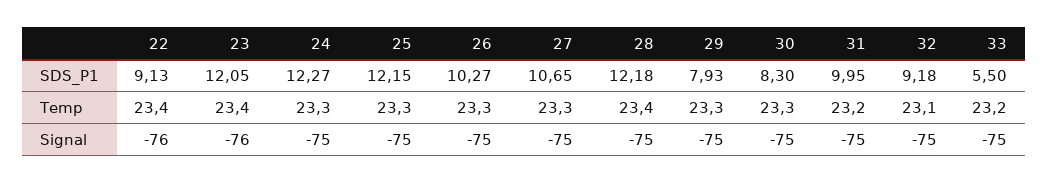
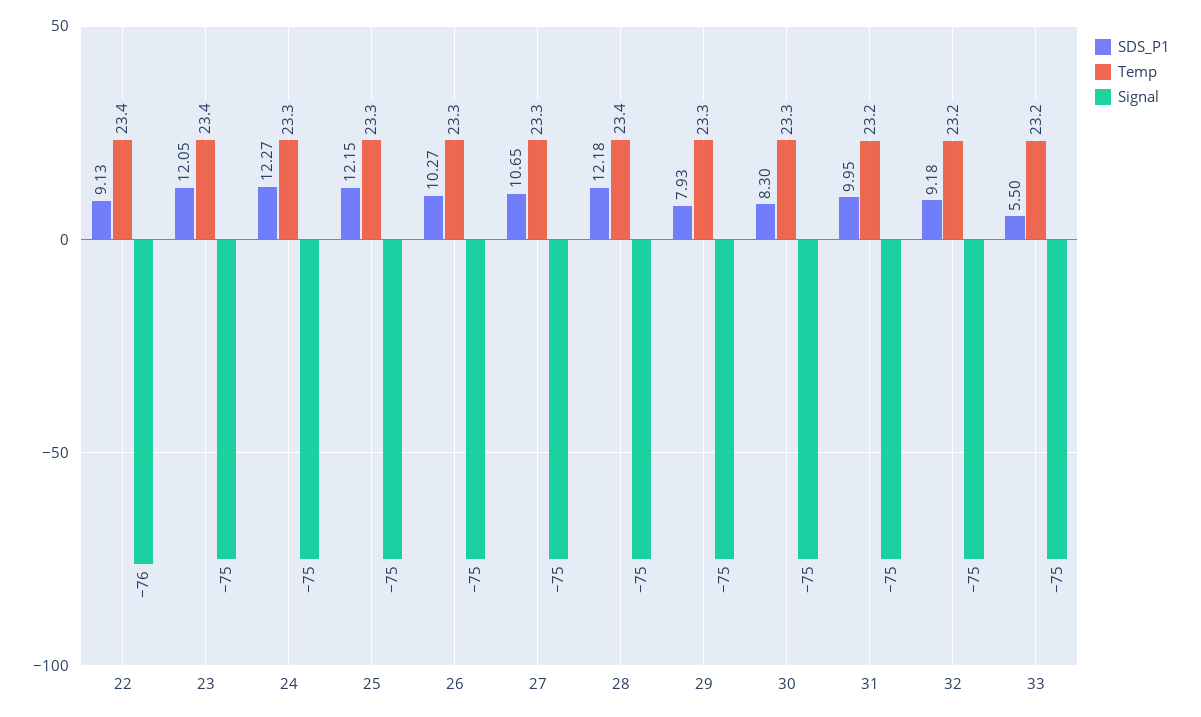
  {
    "SDS_P1": {
      "22": 9.13,
      "23": 12.05,
      "24": 12.27,
      "25": 12.15,
      "26": 10.27,
      "27": 10.65,
      "28": 12.18,
      "29": 7.93,
      "30": 8.3,
      "31": 9.95,
      "32": 9.18,
      "33": 5.5
    },
    "Temp": {
      "22": 23.4,
      "23": 23.4,
      "24": 23.3,
      "25": 23.3,
      "26": 23.3,
      "27": 23.3,
      "28": 23.4,
      "29": 23.3,
      "30": 23.3,
      "31": 23.2,
-     "32": 23.1,
+     "32": 23.2,
      "33": 23.2
    },
    "Signal": {
      "22": -76,
-     "23": -76,
+     "23": -75,
      "24": -75,
      "25": -75,
      "26": -75,
      "27": -75,
      "28": -75,
      "29": -75,
      "30": -75,
      "31": -75,
      "32": -75,
      "33": -75
    }
  }

